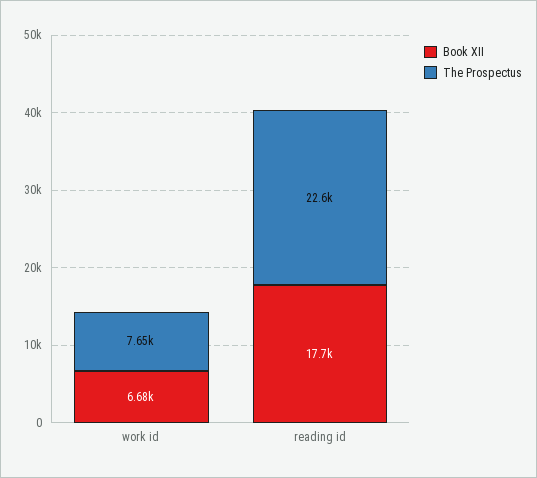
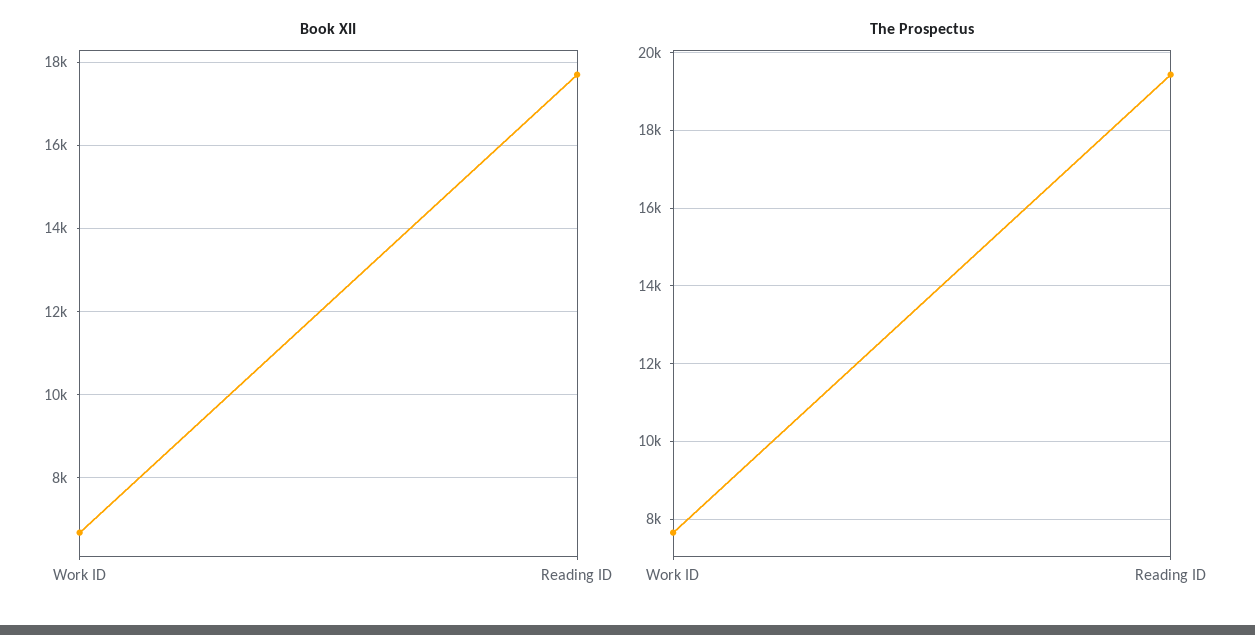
  {
    "Book XII": {
      "work id": 6680,
      "reading id": 17700
    },
    "The Prospectus": {
      "work id": 7650,
-     "reading id": 22600
+     "reading id": 19400
    }
  }

